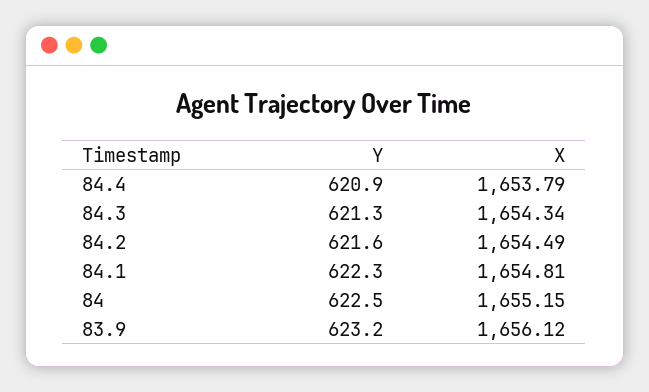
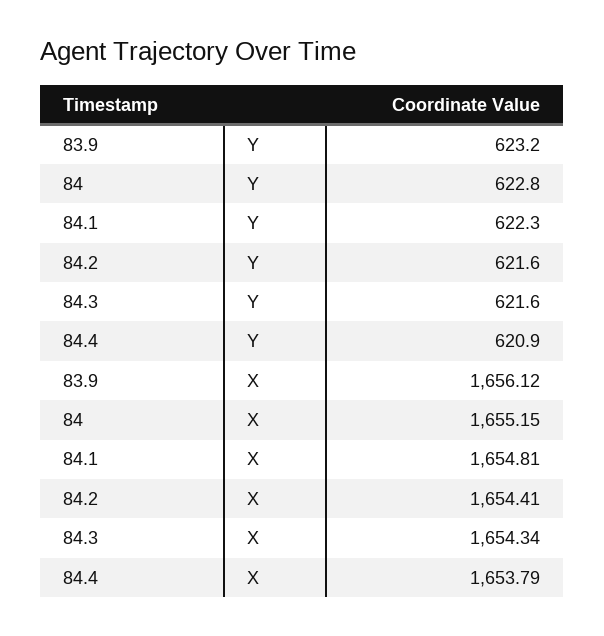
  {
    "Y": {
      "84.4": 620.9,
-     "84.3": 621.3,
+     "84.3": 621.6,
      "84.2": 621.6,
      "84.1": 622.3,
-     "84": 622.5,
+     "84": 622.8,
      "83.9": 623.2
    },
    "X": {
      "84.4": 1653.79,
      "84.3": 1654.34,
-     "84.2": 1654.49,
+     "84.2": 1654.41,
      "84.1": 1654.81,
      "84": 1655.15,
      "83.9": 1656.12
    }
  }

